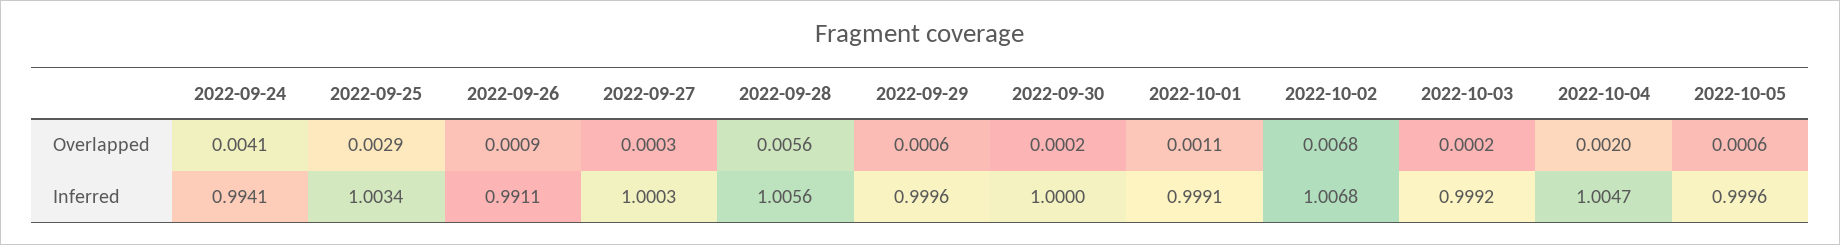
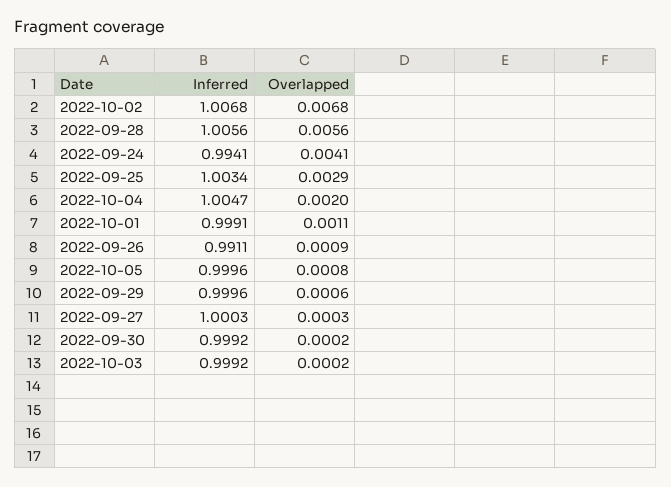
  {
    "2022-09-24": {
      "Overlapped": 0.0041,
      "Inferred": 0.9941
    },
    "2022-09-25": {
      "Overlapped": 0.0029,
      "Inferred": 1.0034
    },
    "2022-09-26": {
      "Overlapped": 0.0009,
      "Inferred": 0.9911
    },
    "2022-09-27": {
      "Overlapped": 0.0003,
      "Inferred": 1.0003
    },
    "2022-09-28": {
      "Overlapped": 0.0056,
      "Inferred": 1.0056
    },
    "2022-09-29": {
      "Overlapped": 0.0006,
      "Inferred": 0.9996
    },
    "2022-09-30": {
      "Overlapped": 0.0002,
-     "Inferred": 1
+     "Inferred": 0.9992
    },
    "2022-10-01": {
      "Overlapped": 0.0011,
      "Inferred": 0.9991
    },
    "2022-10-02": {
      "Overlapped": 0.0068,
      "Inferred": 1.0068
    },
    "2022-10-03": {
      "Overlapped": 0.0002,
      "Inferred": 0.9992
    },
    "2022-10-04": {
      "Overlapped": 0.002,
      "Inferred": 1.0047
    },
    "2022-10-05": {
-     "Overlapped": 0.0006,
+     "Overlapped": 0.0008,
      "Inferred": 0.9996
    }
  }

